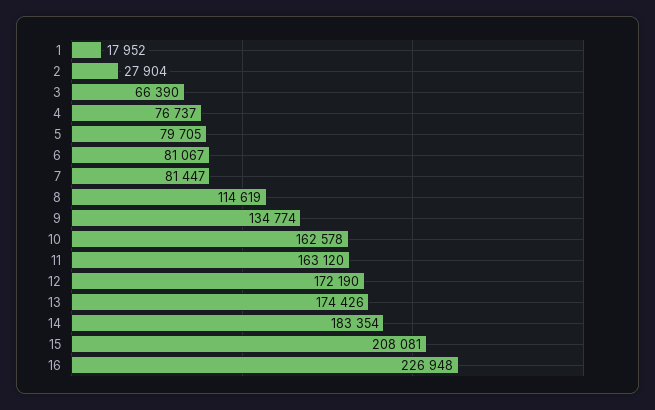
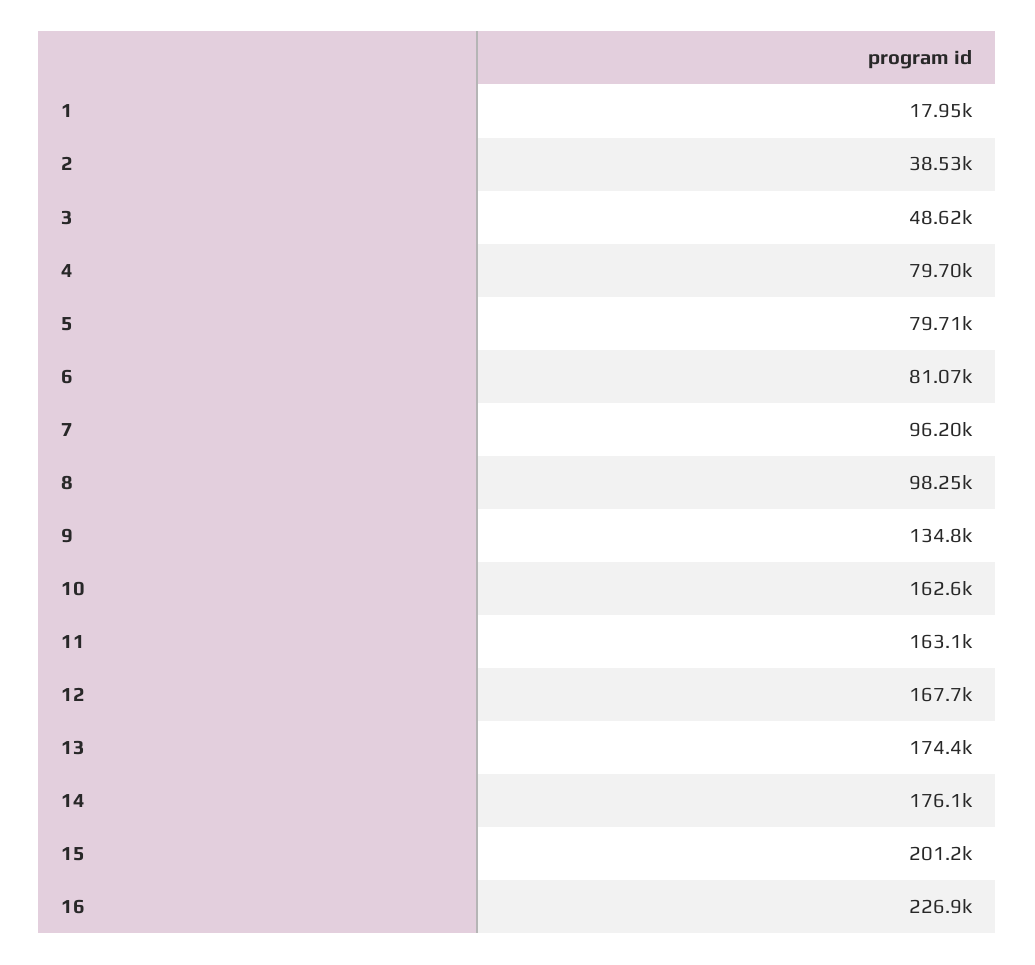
  {
    "1": 17952,
-   "2": 27904,
+   "2": 38530,
-   "3": 66390,
+   "3": 48620,
-   "4": 76737,
+   "4": 79700,
    "5": 79705,
    "6": 81067,
-   "7": 81447,
+   "7": 96200,
-   "8": 114619,
+   "8": 98250,
    "9": 134774,
    "10": 162578,
    "11": 163120,
-   "12": 172190,
+   "12": 167700,
    "13": 174426,
-   "14": 183354,
+   "14": 176100,
-   "15": 208081,
+   "15": 201200,
    "16": 226948
  }

